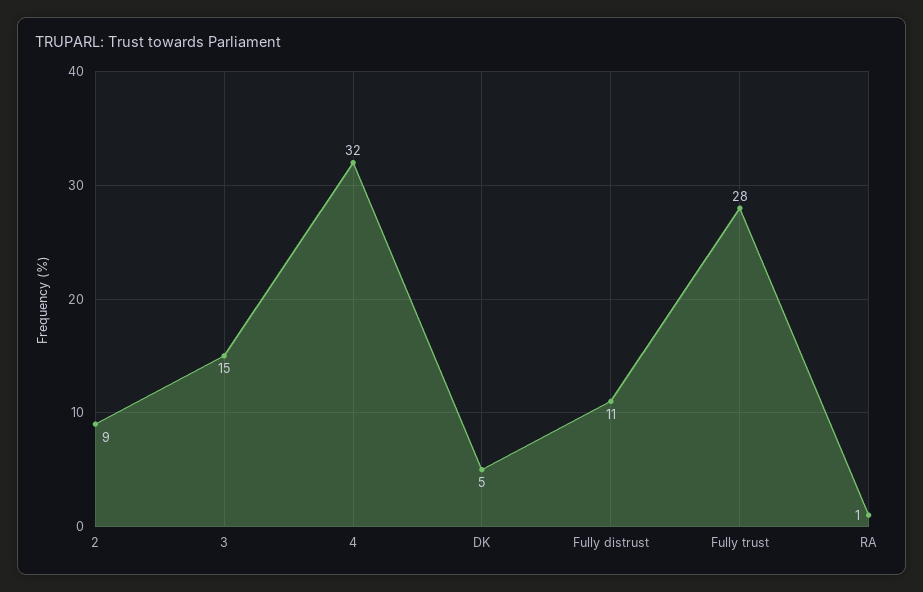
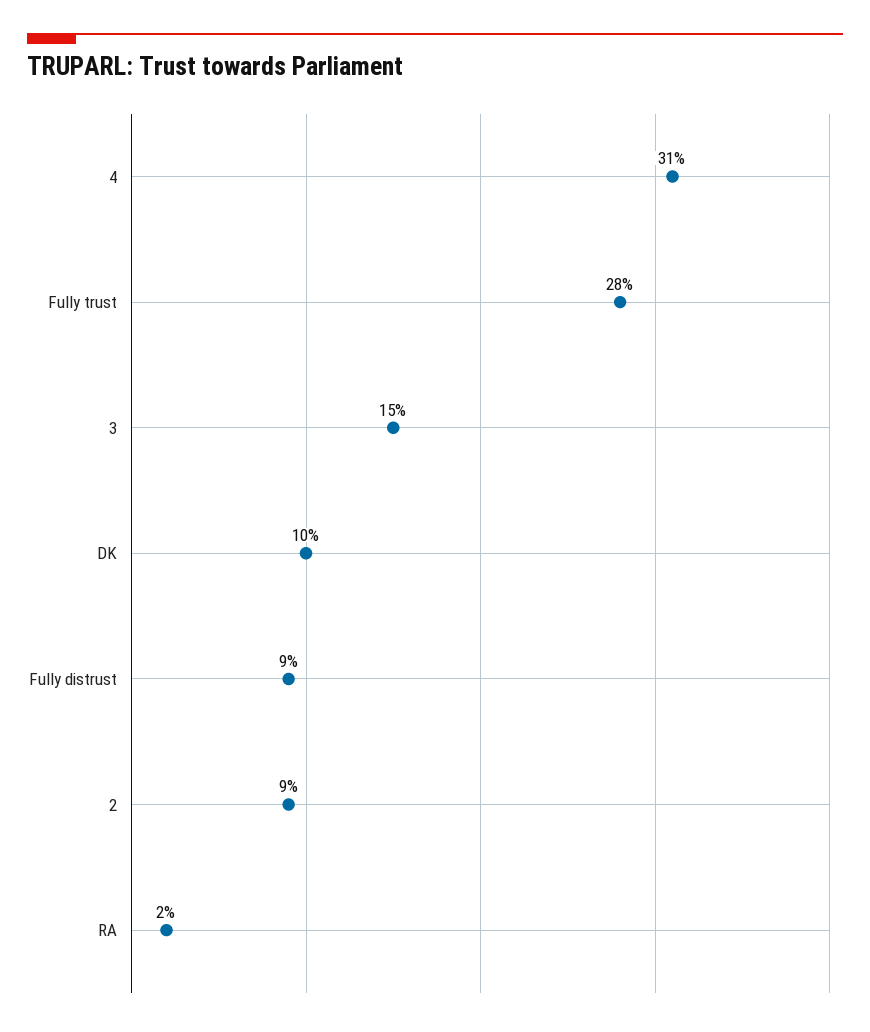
  {
    "2": 9,
    "3": 15,
-   "4": 32,
+   "4": 31,
-   "DK": 5,
+   "DK": 10,
-   "Fully distrust": 11,
+   "Fully distrust": 9,
    "Fully trust": 28,
-   "RA": 1
+   "RA": 2
  }

